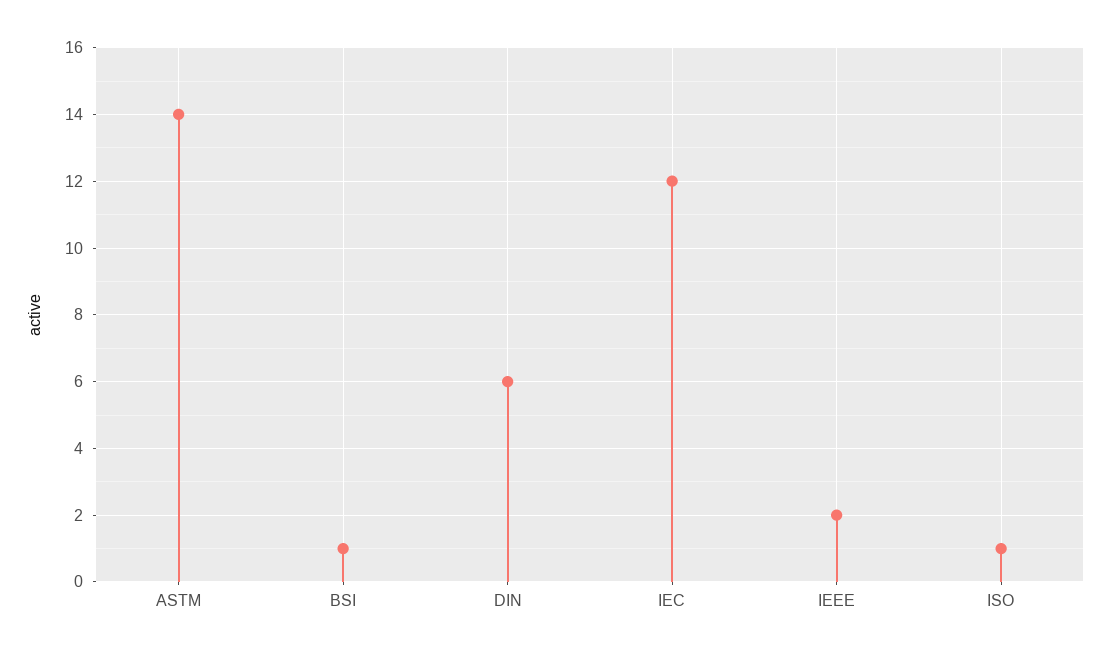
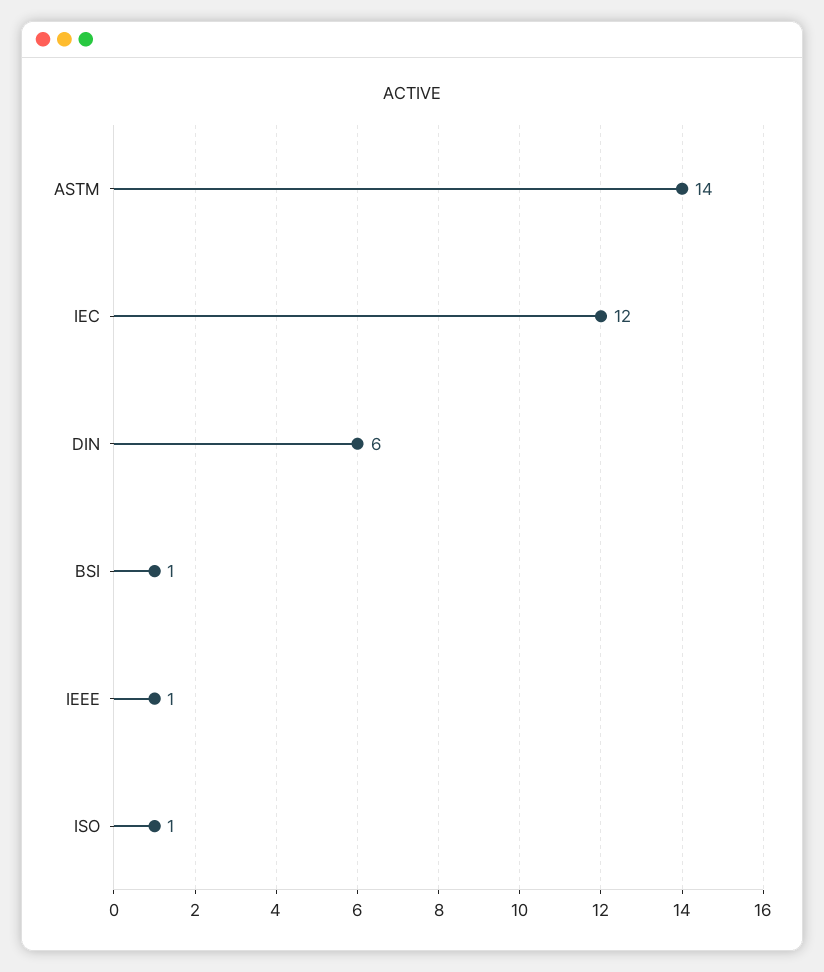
  {
    "ASTM": 14,
    "BSI": 1,
    "DIN": 6,
    "IEC": 12,
-   "IEEE": 2,
+   "IEEE": 1,
    "ISO": 1
  }

